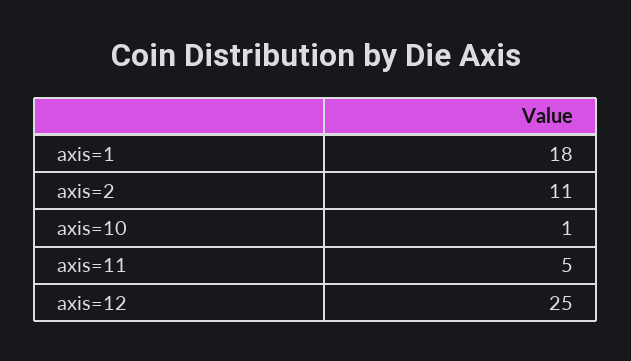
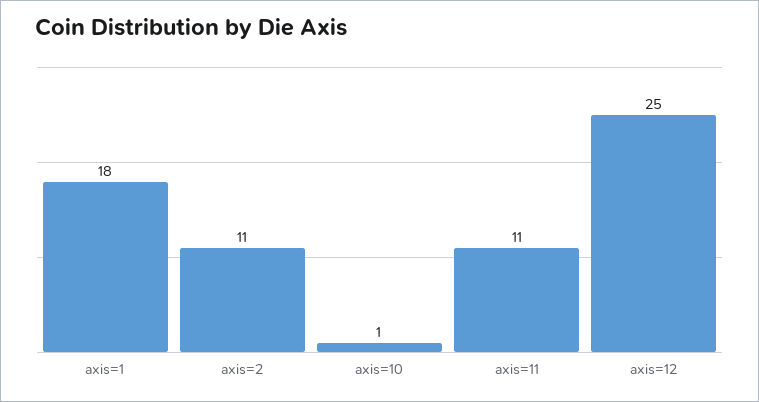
  {
    "axis=1": 18,
    "axis=2": 11,
    "axis=10": 1,
-   "axis=11": 5,
+   "axis=11": 11,
    "axis=12": 25
  }

